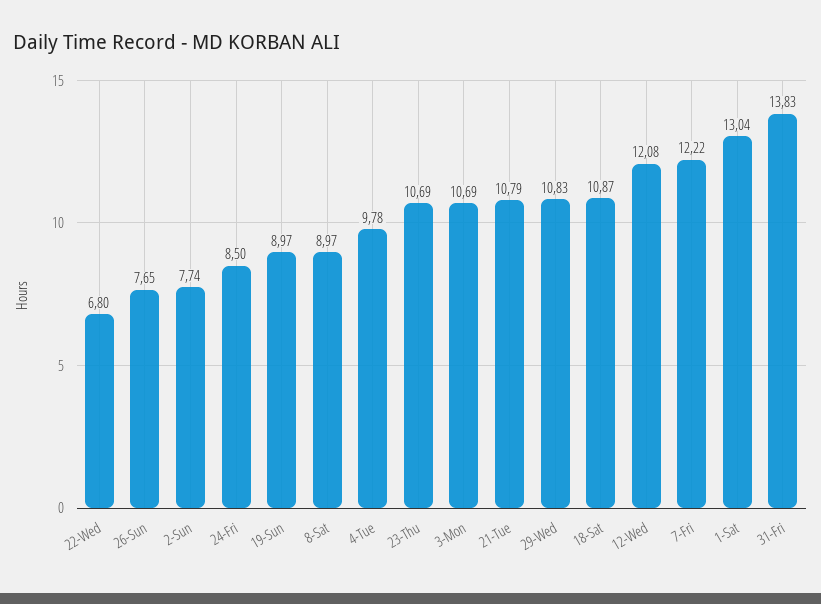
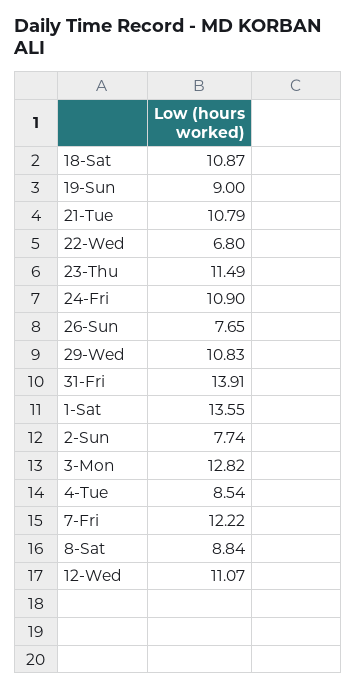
  {
    "22-Wed": 6.8,
    "26-Sun": 7.65,
    "2-Sun": 7.74,
-   "24-Fri": 8.5,
+   "24-Fri": 10.9,
-   "19-Sun": 8.97,
+   "19-Sun": 9,
-   "8-Sat": 8.97,
+   "8-Sat": 8.84,
-   "4-Tue": 9.78,
+   "4-Tue": 8.54,
-   "23-Thu": 10.69,
+   "23-Thu": 11.49,
-   "3-Mon": 10.69,
+   "3-Mon": 12.82,
    "21-Tue": 10.79,
    "29-Wed": 10.83,
    "18-Sat": 10.87,
-   "12-Wed": 12.08,
+   "12-Wed": 11.07,
    "7-Fri": 12.22,
-   "1-Sat": 13.04,
+   "1-Sat": 13.55,
-   "31-Fri": 13.83
+   "31-Fri": 13.91
  }

